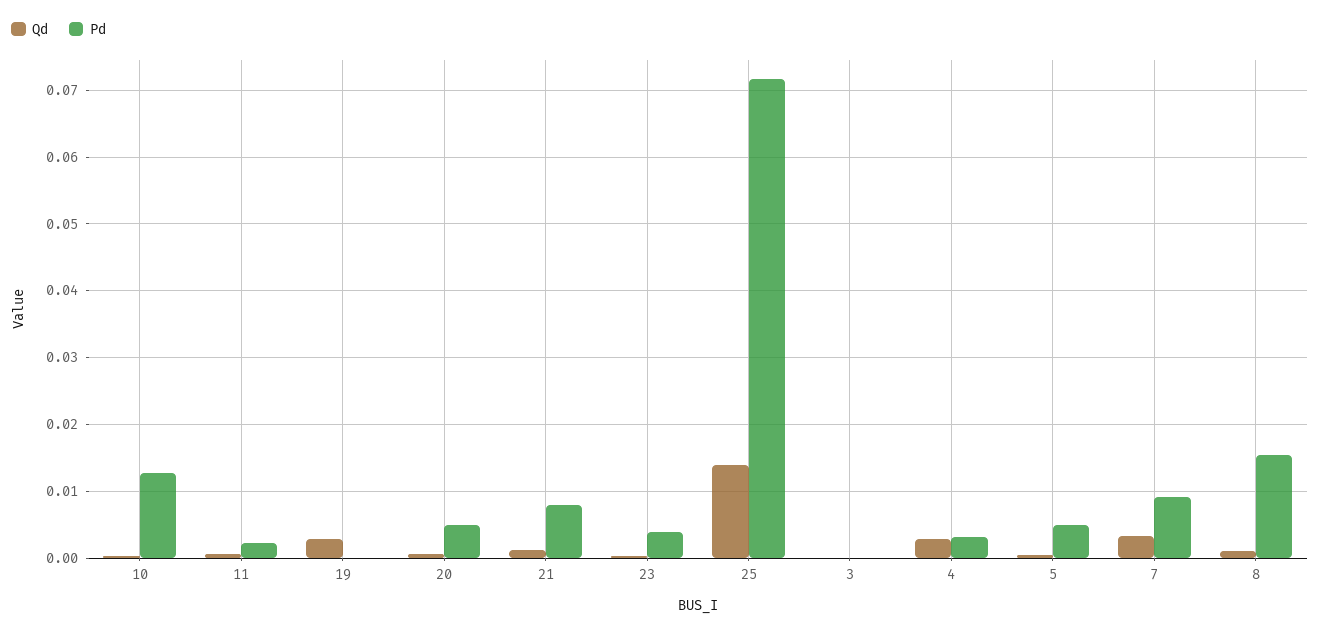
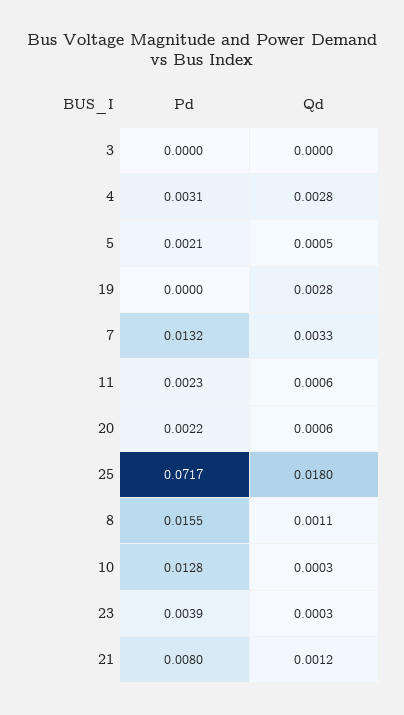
  {
    "Qd": {
      "10": 0.0003,
      "11": 0.0006,
      "19": 0.0028,
      "20": 0.0006,
      "21": 0.0012,
      "23": 0.0003,
-     "25": 0.014,
+     "25": 0.018,
      "3": 0,
      "4": 0.0028,
      "5": 0.0005,
      "7": 0.0033,
      "8": 0.0011
    },
    "Pd": {
      "10": 0.0128,
      "11": 0.0023,
      "19": 0,
-     "20": 0.005,
+     "20": 0.0022,
      "21": 0.008,
      "23": 0.0039,
      "25": 0.0717,
      "3": 0,
      "4": 0.0031,
-     "5": 0.005,
+     "5": 0.0021,
-     "7": 0.009,
+     "7": 0.0132,
      "8": 0.0155
    }
  }

